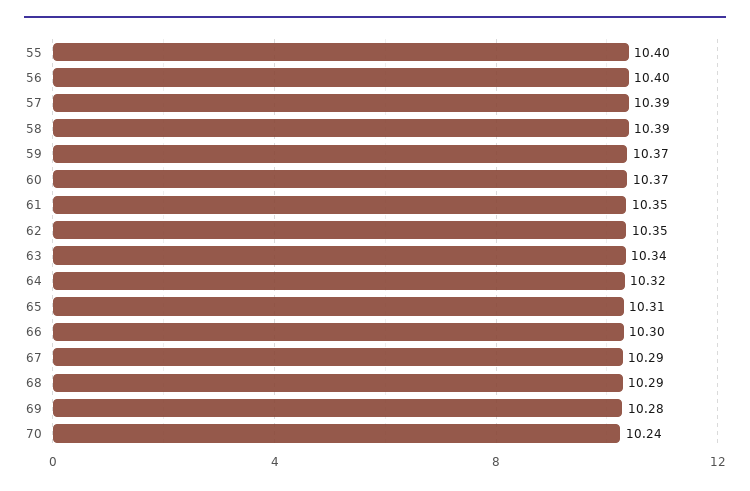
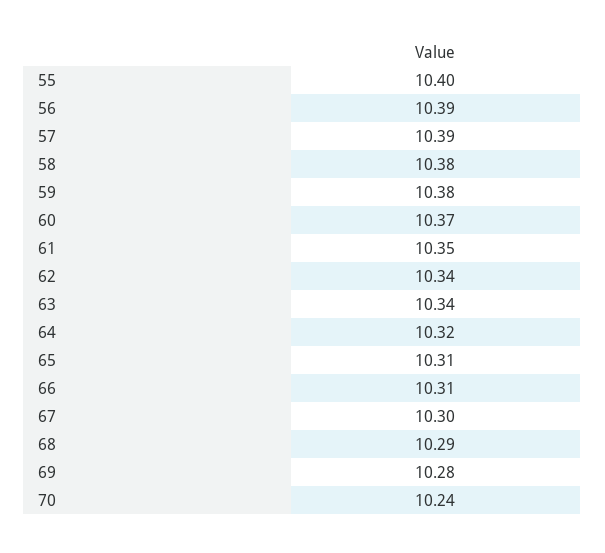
  {
    "55": 10.4,
-   "56": 10.4,
+   "56": 10.39,
    "57": 10.39,
-   "58": 10.39,
+   "58": 10.38,
-   "59": 10.37,
+   "59": 10.38,
    "60": 10.37,
    "61": 10.35,
-   "62": 10.35,
+   "62": 10.34,
    "63": 10.34,
    "64": 10.32,
    "65": 10.31,
-   "66": 10.3,
+   "66": 10.31,
-   "67": 10.29,
+   "67": 10.3,
    "68": 10.29,
    "69": 10.28,
    "70": 10.24
  }

